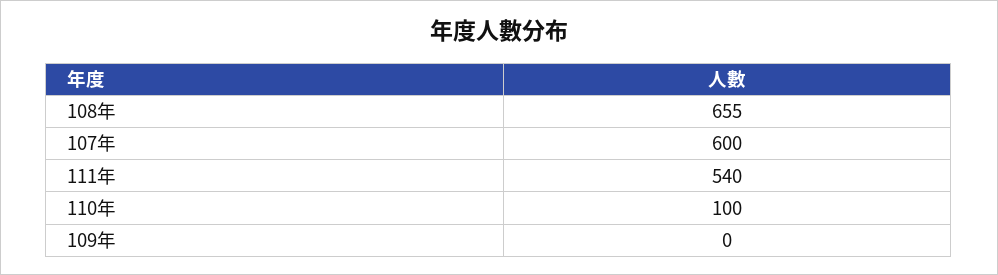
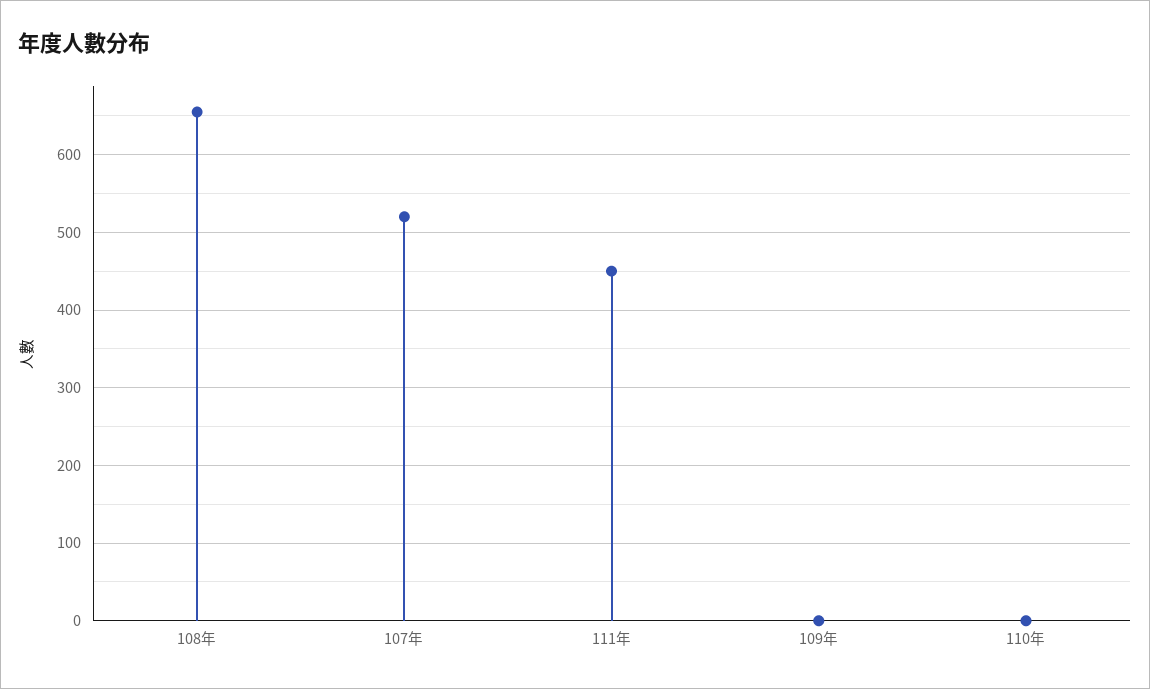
  {
    "108年": 655,
-   "107年": 600,
+   "107年": 520,
-   "111年": 540,
+   "111年": 450,
-   "110年": 100,
+   "110年": 0,
    "109年": 0
  }

